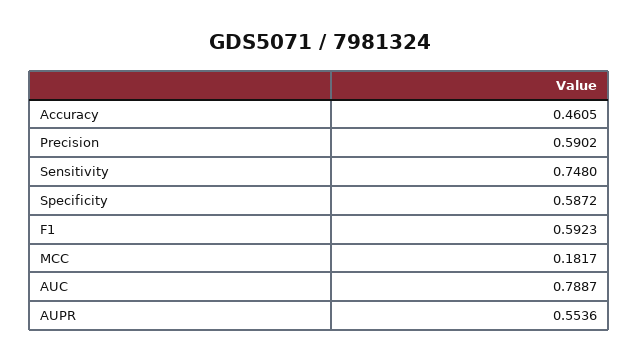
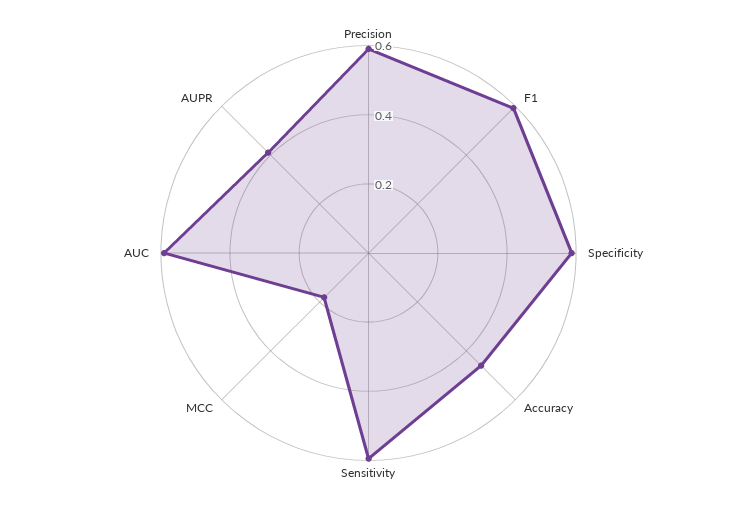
  {
    "Accuracy": 0.4605,
    "Precision": 0.5902,
-   "Sensitivity": 0.748,
+   "Sensitivity": 0.6,
    "Specificity": 0.5872,
    "F1": 0.5923,
    "MCC": 0.1817,
-   "AUC": 0.7887,
+   "AUC": 0.6,
-   "AUPR": 0.5536
+   "AUPR": 0.4
  }

